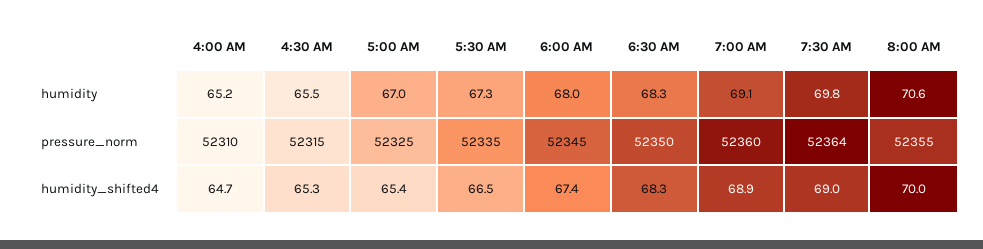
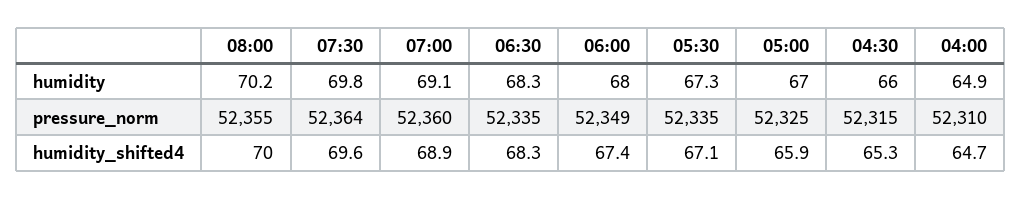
  {
    "4:00 AM": {
-     "humidity": 65.2,
+     "humidity": 64.9,
      "pressure_norm": 52310,
      "humidity_shifted4": 64.7
    },
    "4:30 AM": {
-     "humidity": 65.5,
+     "humidity": 66,
      "pressure_norm": 52315,
      "humidity_shifted4": 65.3
    },
    "5:00 AM": {
      "humidity": 67,
      "pressure_norm": 52325,
-     "humidity_shifted4": 65.4
+     "humidity_shifted4": 65.9
    },
    "5:30 AM": {
      "humidity": 67.3,
      "pressure_norm": 52335,
-     "humidity_shifted4": 66.5
+     "humidity_shifted4": 67.1
    },
    "6:00 AM": {
      "humidity": 68,
-     "pressure_norm": 52345,
+     "pressure_norm": 52349,
      "humidity_shifted4": 67.4
    },
    "6:30 AM": {
      "humidity": 68.3,
-     "pressure_norm": 52350,
+     "pressure_norm": 52335,
      "humidity_shifted4": 68.3
    },
    "7:00 AM": {
      "humidity": 69.1,
      "pressure_norm": 52360,
      "humidity_shifted4": 68.9
    },
    "7:30 AM": {
      "humidity": 69.8,
      "pressure_norm": 52364,
-     "humidity_shifted4": 69
+     "humidity_shifted4": 69.6
    },
    "8:00 AM": {
-     "humidity": 70.6,
+     "humidity": 70.2,
      "pressure_norm": 52355,
      "humidity_shifted4": 70
    }
  }

